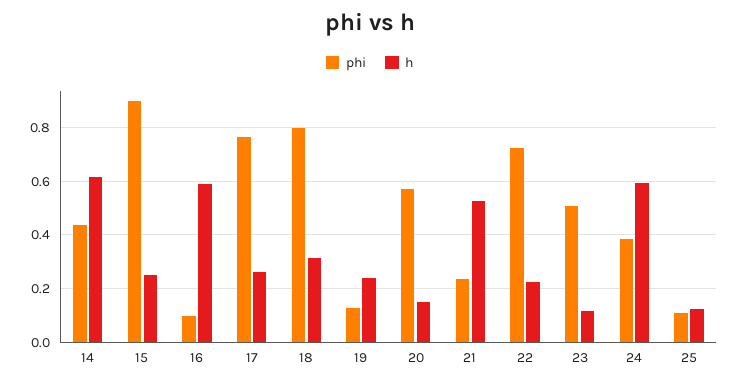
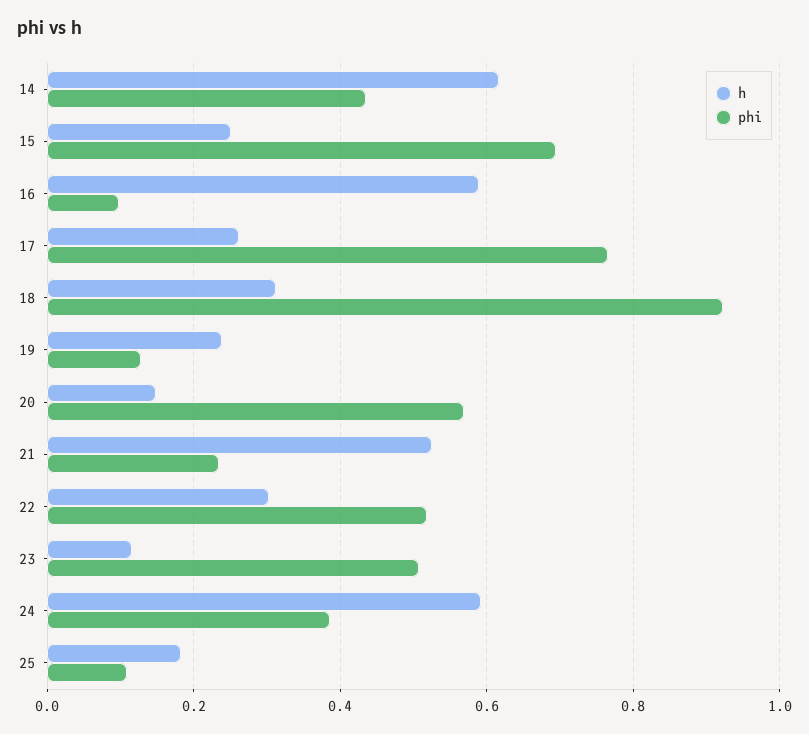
  {
    "phi": {
      "14": 0.44,
-     "15": 0.9,
+     "15": 0.7,
      "16": 0.1,
      "17": 0.76,
-     "18": 0.8,
+     "18": 0.92,
      "19": 0.12,
      "20": 0.56,
      "21": 0.24,
-     "22": 0.725,
+     "22": 0.52,
      "23": 0.5,
      "24": 0.38,
      "25": 0.1
    },
    "h": {
      "14": 0.62,
      "15": 0.26,
      "16": 0.58,
      "17": 0.26,
      "18": 0.32,
      "19": 0.24,
      "20": 0.14,
      "21": 0.52,
-     "22": 0.225,
+     "22": 0.3,
      "23": 0.12,
      "24": 0.6,
-     "25": 0.125
+     "25": 0.18
    }
  }

